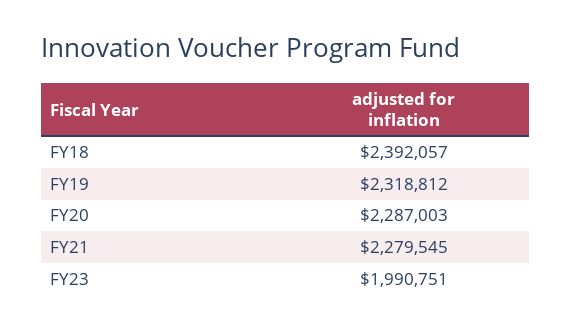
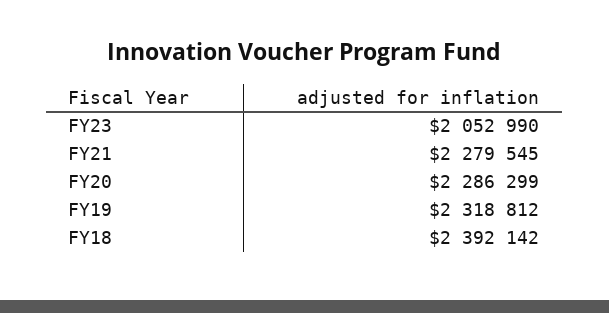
  {
-   "FY18": 2392057,
+   "FY18": 2392142,
    "FY19": 2318812,
-   "FY20": 2287003,
+   "FY20": 2286299,
    "FY21": 2279545,
-   "FY23": 1990751
+   "FY23": 2052990
  }

